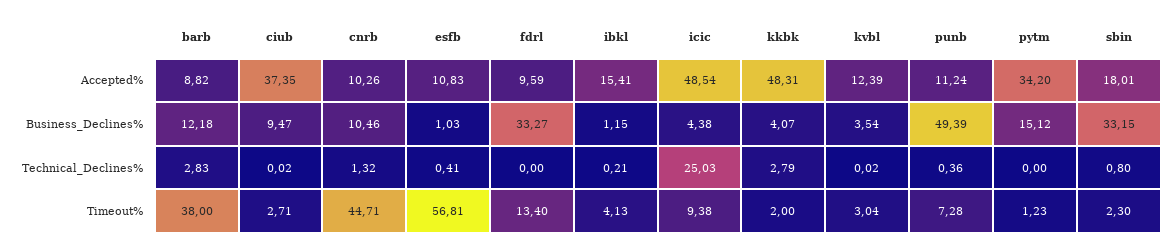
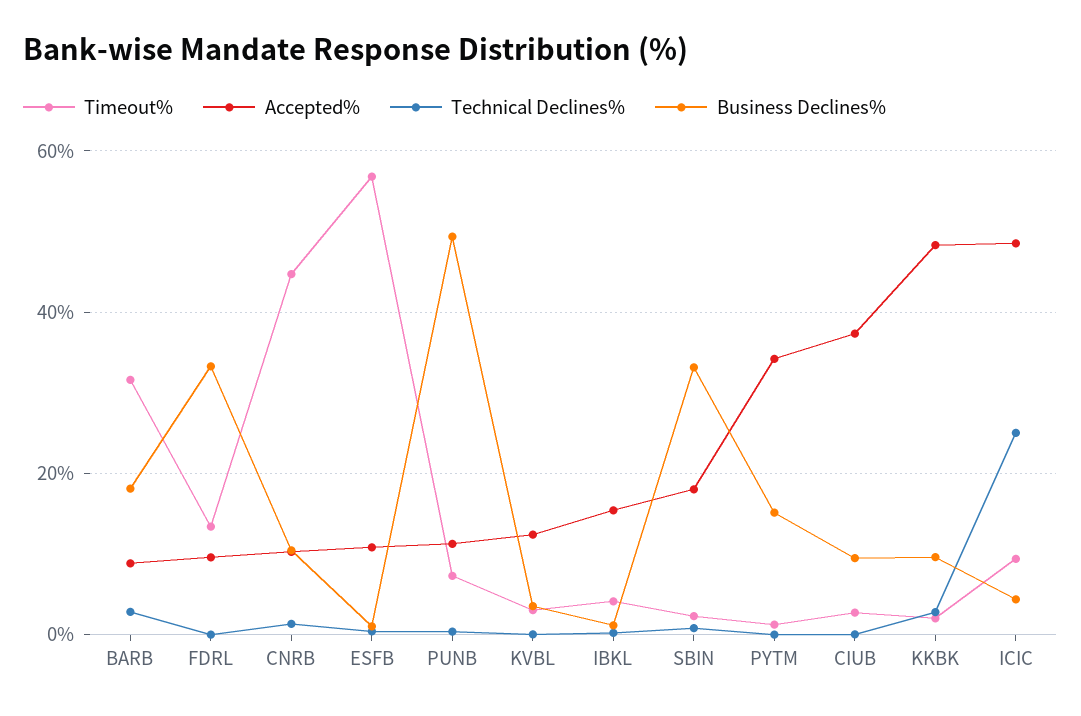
  {
    "Accepted%": {
      "barb": 8.82,
      "ciub": 37.35,
      "cnrb": 10.26,
      "esfb": 10.83,
      "fdrl": 9.59,
      "ibkl": 15.41,
      "icic": 48.54,
      "kkbk": 48.31,
      "kvbl": 12.39,
      "punb": 11.24,
      "pytm": 34.2,
      "sbin": 18.01
    },
    "Business_Declines%": {
-     "barb": 12.18,
+     "barb": 18,
      "ciub": 9.47,
      "cnrb": 10.46,
      "esfb": 1.03,
      "fdrl": 33.27,
      "ibkl": 1.15,
      "icic": 4.38,
-     "kkbk": 4.07,
+     "kkbk": 10,
      "kvbl": 3.54,
      "punb": 49.39,
      "pytm": 15.12,
      "sbin": 33.15
    },
    "Technical_Declines%": {
      "barb": 2.83,
      "ciub": 0.02,
      "cnrb": 1.32,
      "esfb": 0.41,
      "fdrl": 0,
      "ibkl": 0.21,
      "icic": 25.03,
      "kkbk": 2.79,
      "kvbl": 0.02,
      "punb": 0.36,
      "pytm": 0,
      "sbin": 0.8
    },
    "Timeout%": {
-     "barb": 38,
+     "barb": 32,
      "ciub": 2.71,
      "cnrb": 44.71,
      "esfb": 56.81,
      "fdrl": 13.4,
      "ibkl": 4.13,
      "icic": 9.38,
      "kkbk": 2,
      "kvbl": 3.04,
      "punb": 7.28,
      "pytm": 1.23,
      "sbin": 2.3
    }
  }

